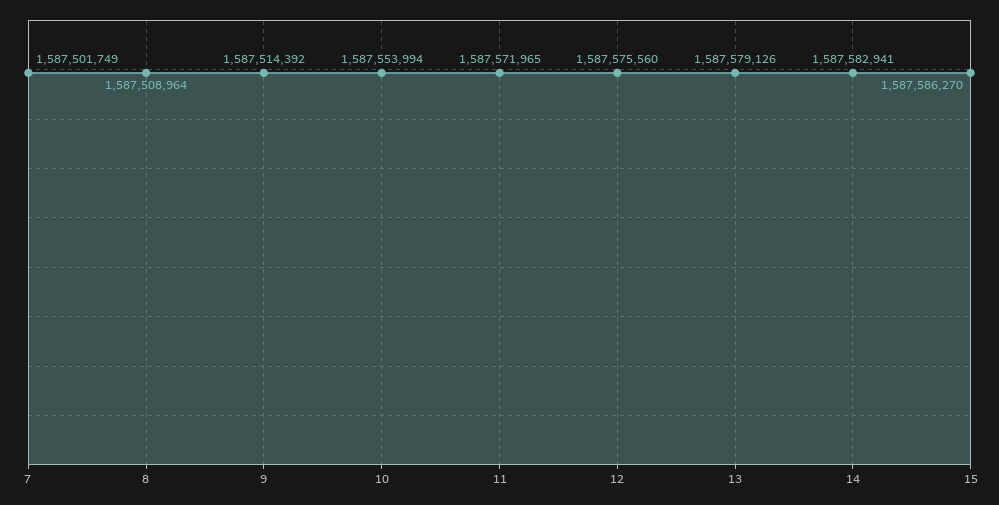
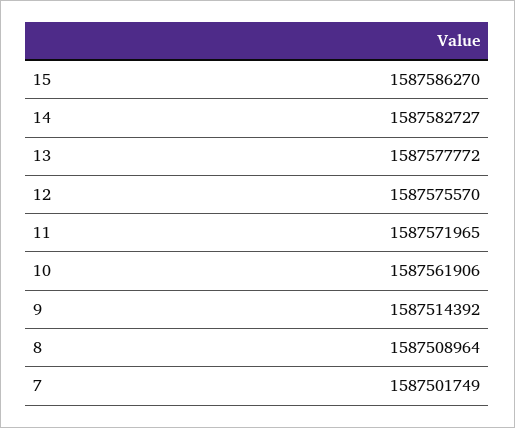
  {
    "7": 1587501749,
    "8": 1587508964,
    "9": 1587514392,
-   "10": 1587553994,
+   "10": 1587561906,
    "11": 1587571965,
-   "12": 1587575560,
+   "12": 1587575570,
-   "13": 1587579126,
+   "13": 1587577772,
-   "14": 1587582941,
+   "14": 1587582727,
    "15": 1587586270
  }

